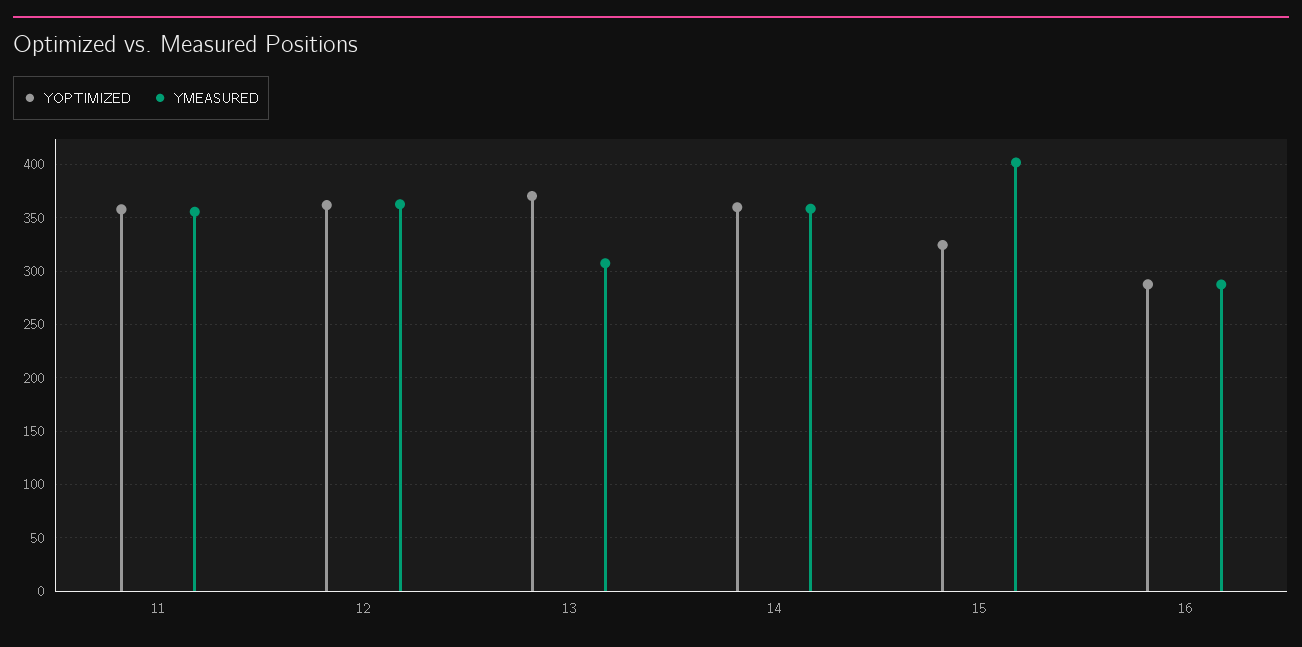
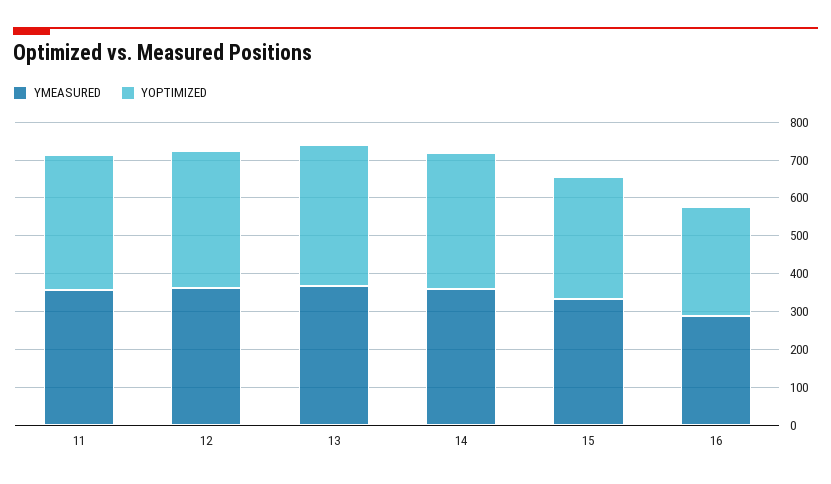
  {
    "YOPTIMIZED": {
      "11": 360,
      "12": 360,
      "13": 370,
      "14": 360,
      "15": 320,
      "16": 290
    },
    "YMEASURED": {
      "11": 360,
      "12": 360,
-     "13": 310,
+     "13": 375,
      "14": 360,
-     "15": 400,
+     "15": 325,
      "16": 290
    }
  }

